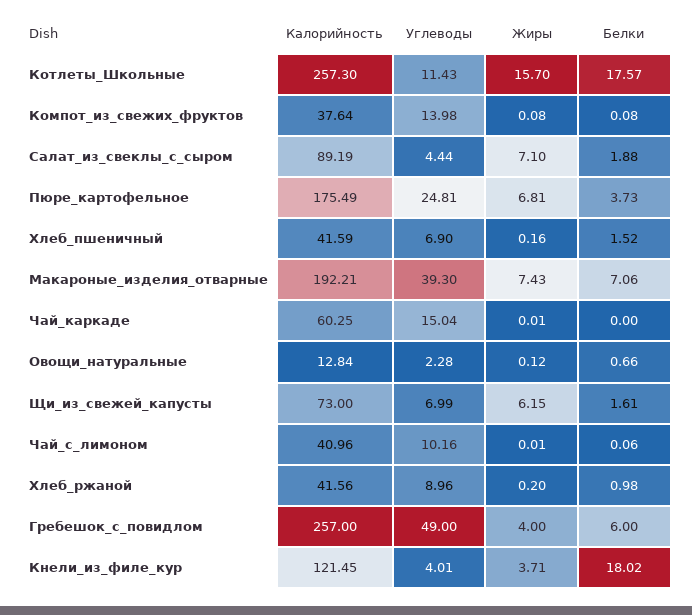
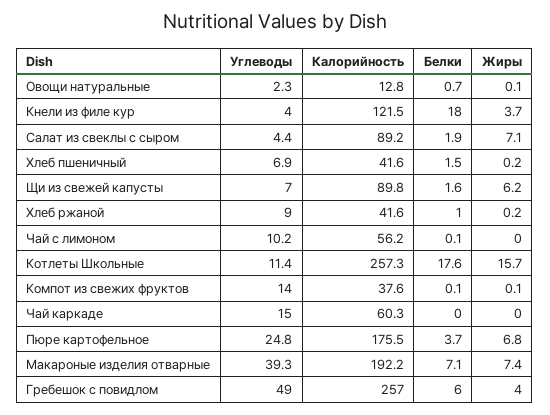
  {
    "Калорийность": {
      "Котлеты_Школьные": 257.3,
      "Компот_из_свежих_фруктов": 37.64,
      "Салат_из_свеклы_с_сыром": 89.19,
      "Пюре_картофельное": 175.49,
      "Хлеб_пшеничный": 41.59,
      "Макароные_изделия_отварные": 192.21,
      "Чай_каркаде": 60.25,
      "Овощи_натуральные": 12.84,
-     "Щи_из_свежей_капусты": 73,
+     "Щи_из_свежей_капусты": 89.8,
-     "Чай_с_лимоном": 40.96,
+     "Чай_с_лимоном": 56.2,
      "Хлеб_ржаной": 41.56,
      "Гребешок_с_повидлом": 257,
      "Кнели_из_филе_кур": 121.45
    },
    "Углеводы": {
      "Котлеты_Школьные": 11.43,
      "Компот_из_свежих_фруктов": 13.98,
      "Салат_из_свеклы_с_сыром": 4.44,
      "Пюре_картофельное": 24.81,
      "Хлеб_пшеничный": 6.9,
      "Макароные_изделия_отварные": 39.3,
      "Чай_каркаде": 15.04,
      "Овощи_натуральные": 2.28,
      "Щи_из_свежей_капусты": 6.99,
      "Чай_с_лимоном": 10.16,
      "Хлеб_ржаной": 8.96,
      "Гребешок_с_повидлом": 49,
      "Кнели_из_филе_кур": 4.01
    },
    "Жиры": {
      "Котлеты_Школьные": 15.7,
      "Компот_из_свежих_фруктов": 0.08,
      "Салат_из_свеклы_с_сыром": 7.1,
      "Пюре_картофельное": 6.81,
      "Хлеб_пшеничный": 0.16,
      "Макароные_изделия_отварные": 7.43,
      "Чай_каркаде": 0.01,
      "Овощи_натуральные": 0.12,
      "Щи_из_свежей_капусты": 6.15,
      "Чай_с_лимоном": 0.01,
      "Хлеб_ржаной": 0.2,
      "Гребешок_с_повидлом": 4,
      "Кнели_из_филе_кур": 3.71
    },
    "Белки": {
      "Котлеты_Школьные": 17.57,
      "Компот_из_свежих_фруктов": 0.08,
      "Салат_из_свеклы_с_сыром": 1.88,
      "Пюре_картофельное": 3.73,
      "Хлеб_пшеничный": 1.52,
      "Макароные_изделия_отварные": 7.06,
      "Чай_каркаде": 0,
      "Овощи_натуральные": 0.66,
      "Щи_из_свежей_капусты": 1.61,
      "Чай_с_лимоном": 0.06,
      "Хлеб_ржаной": 0.98,
      "Гребешок_с_повидлом": 6,
      "Кнели_из_филе_кур": 18.02
    }
  }

